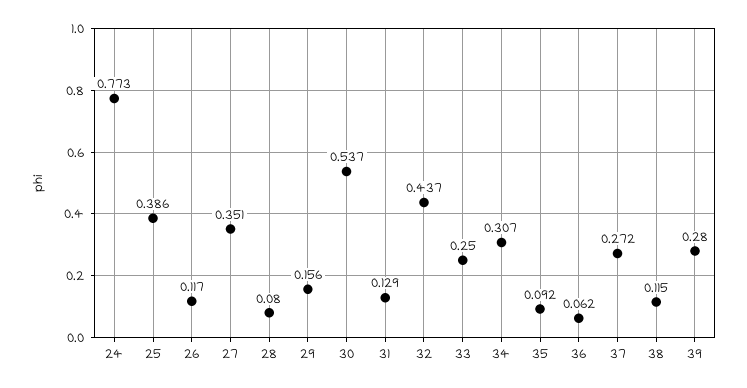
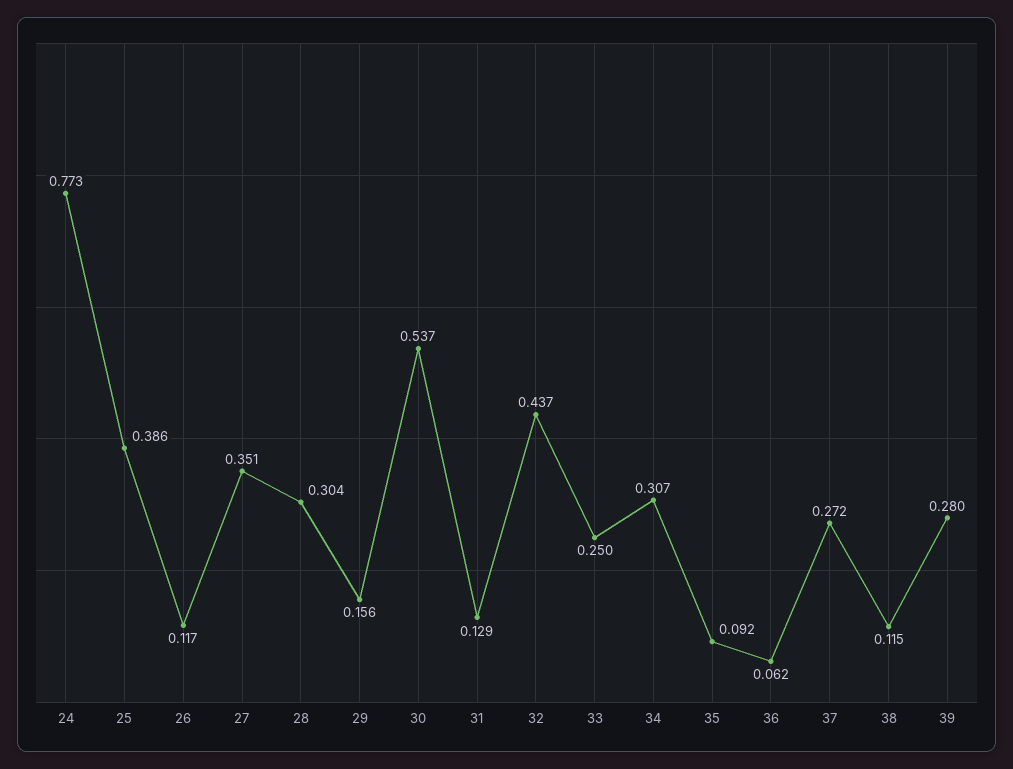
  {
    "24": 0.773,
    "25": 0.386,
    "26": 0.117,
    "27": 0.351,
-   "28": 0.08,
+   "28": 0.304,
    "29": 0.156,
    "30": 0.537,
    "31": 0.129,
    "32": 0.437,
    "33": 0.25,
    "34": 0.307,
    "35": 0.092,
    "36": 0.062,
    "37": 0.272,
    "38": 0.115,
    "39": 0.28
  }

